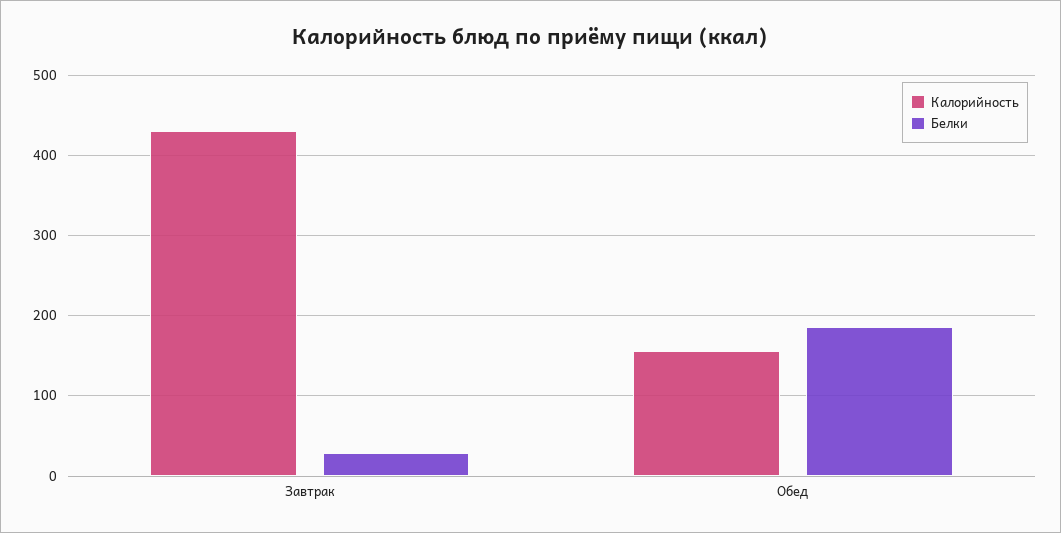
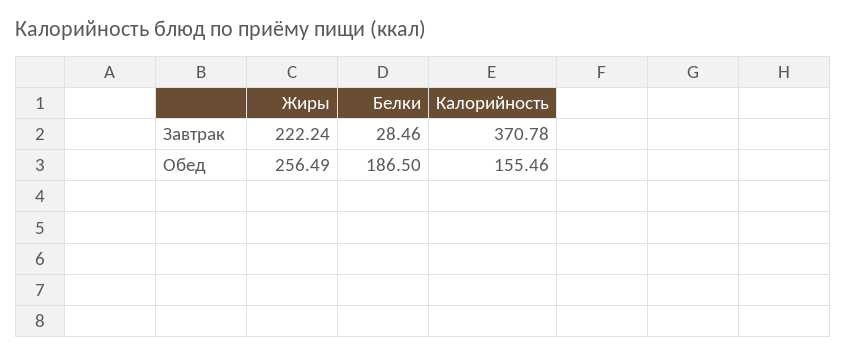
  {
    "Калорийность": {
-     "Завтрак": 430,
+     "Завтрак": 370.78,
      "Обед": 155.46
    },
    "Белки": {
      "Завтрак": 28.46,
      "Обед": 186.5
-   }
+   },
+   "Жиры": {
+     "Завтрак": 222.24,
+     "Обед": 256.49
+   }
  }

